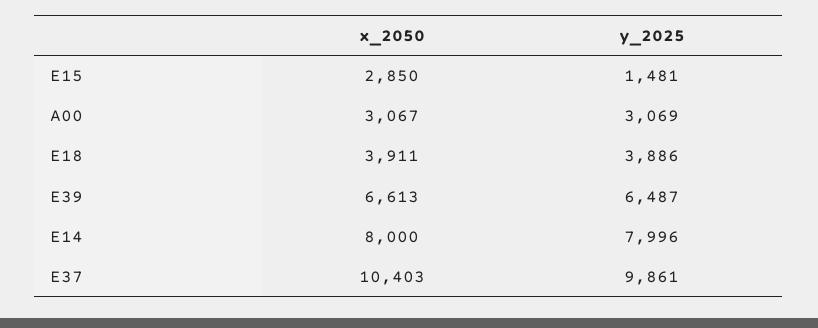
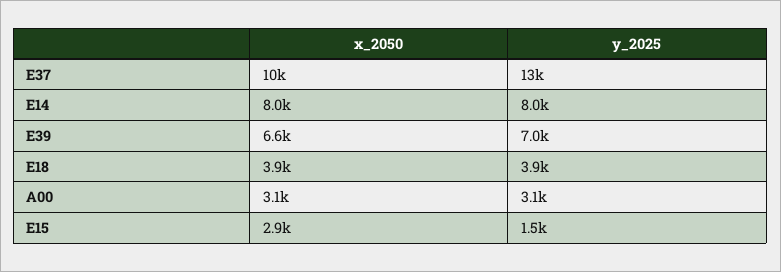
  {
    "x_2050": {
      "E15": 2850,
      "A00": 3067,
      "E18": 3911,
      "E39": 6613,
      "E14": 8000,
      "E37": 10403
    },
    "y_2025": {
      "E15": 1481,
      "A00": 3069,
      "E18": 3886,
-     "E39": 6487,
+     "E39": 7000,
      "E14": 7996,
-     "E37": 9861
+     "E37": 13000
    }
  }

